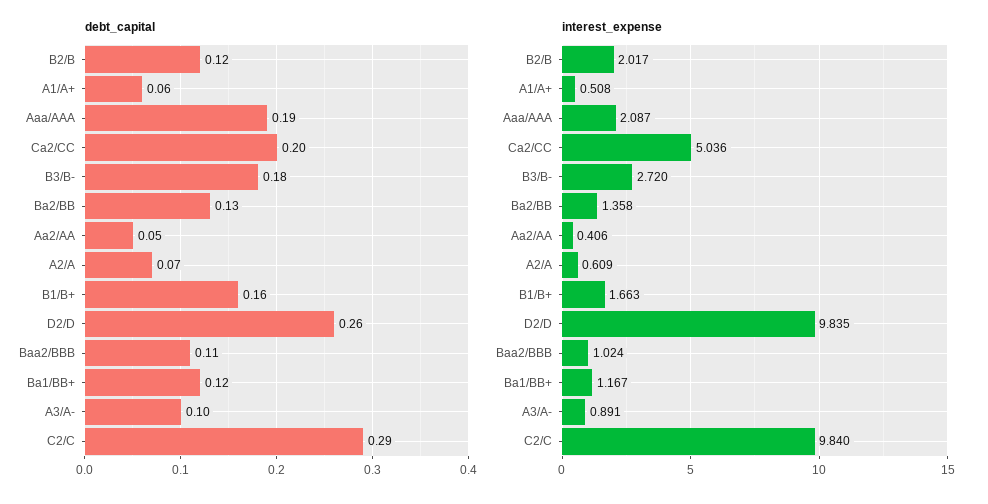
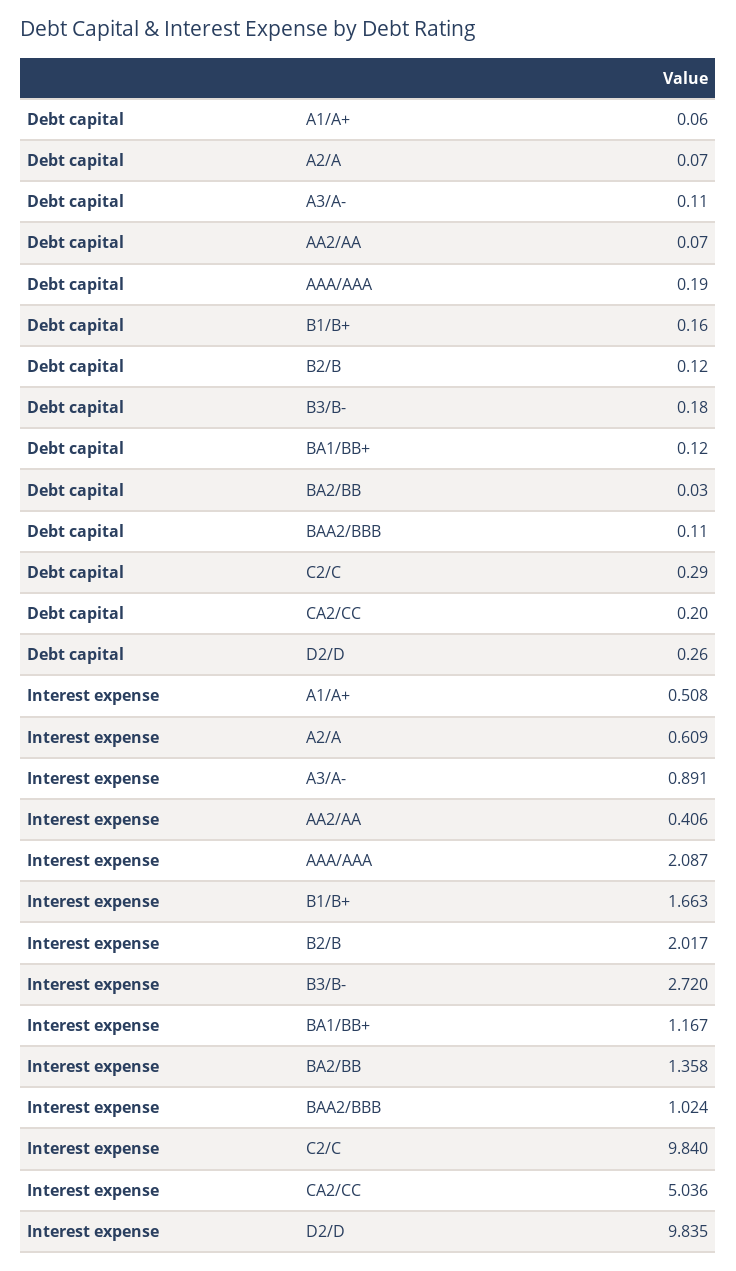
  {
    "debt_capital": {
      "B2/B": 0.12,
      "A1/A+": 0.06,
      "Aaa/AAA": 0.19,
      "Ca2/CC": 0.2,
      "B3/B-": 0.18,
-     "Ba2/BB": 0.13,
+     "Ba2/BB": 0.03,
-     "Aa2/AA": 0.05,
+     "Aa2/AA": 0.07,
      "A2/A": 0.07,
      "B1/B+": 0.16,
      "D2/D": 0.26,
      "Baa2/BBB": 0.11,
      "Ba1/BB+": 0.12,
-     "A3/A-": 0.1,
+     "A3/A-": 0.11,
      "C2/C": 0.29
    },
    "interest_expense": {
      "B2/B": 2.017,
      "A1/A+": 0.508,
      "Aaa/AAA": 2.087,
      "Ca2/CC": 5.036,
      "B3/B-": 2.72,
      "Ba2/BB": 1.358,
      "Aa2/AA": 0.406,
      "A2/A": 0.609,
      "B1/B+": 1.663,
      "D2/D": 9.835,
      "Baa2/BBB": 1.024,
      "Ba1/BB+": 1.167,
      "A3/A-": 0.891,
      "C2/C": 9.84
    }
  }

